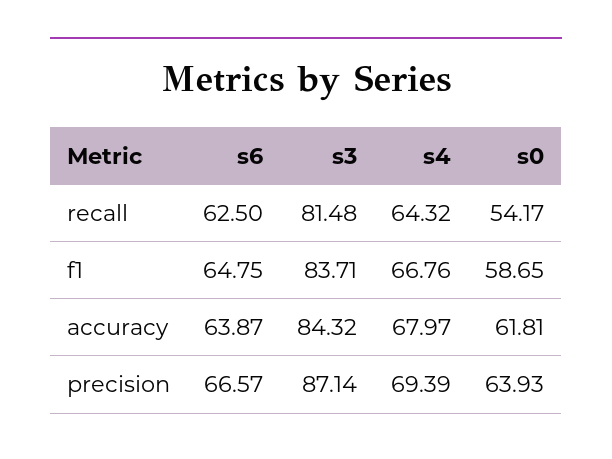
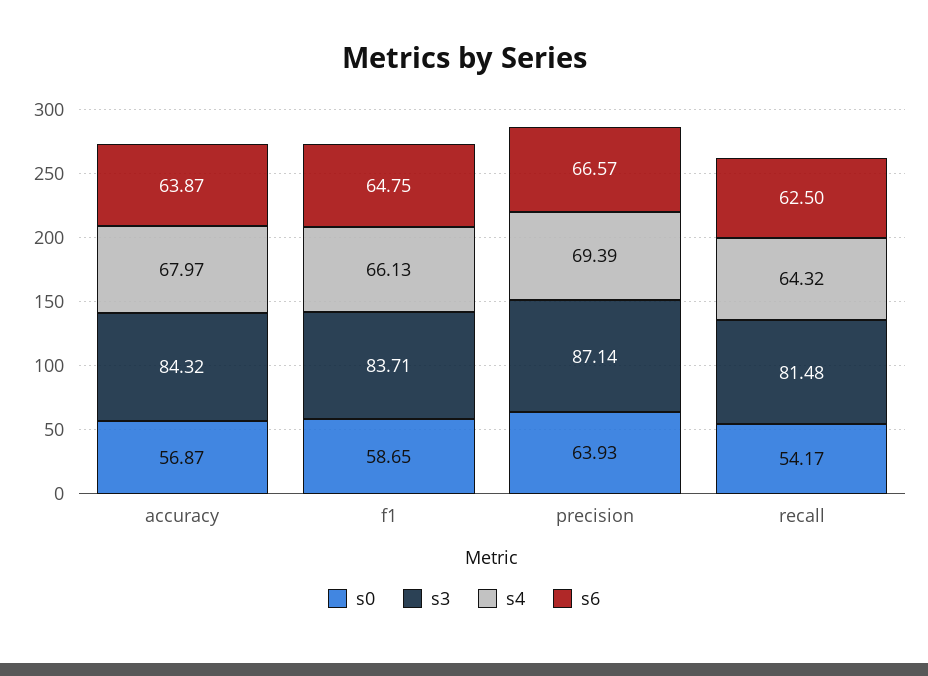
  {
    "s6": {
      "recall": 62.5,
      "f1": 64.75,
      "accuracy": 63.87,
      "precision": 66.57
    },
    "s3": {
      "recall": 81.48,
      "f1": 83.71,
      "accuracy": 84.32,
      "precision": 87.14
    },
    "s4": {
      "recall": 64.32,
-     "f1": 66.76,
+     "f1": 66.13,
      "accuracy": 67.97,
      "precision": 69.39
    },
    "s0": {
      "recall": 54.17,
      "f1": 58.65,
-     "accuracy": 61.81,
+     "accuracy": 56.87,
      "precision": 63.93
    }
  }

